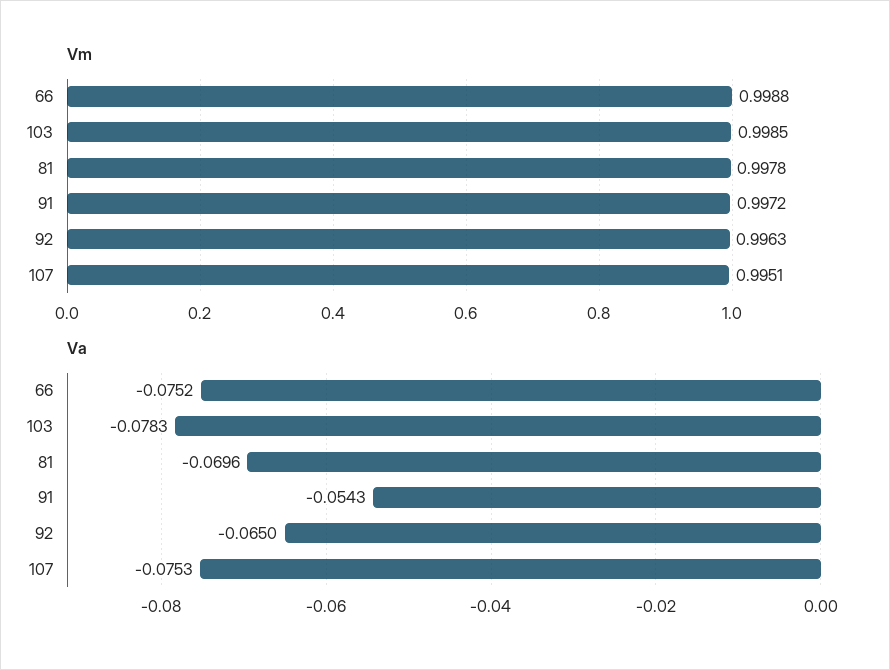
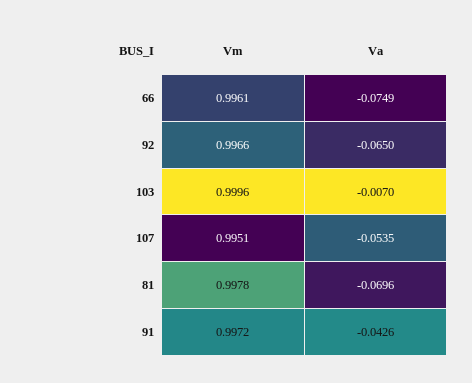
  {
    "Vm": {
-     "66": 0.9988,
+     "66": 0.9961,
-     "103": 0.9985,
+     "103": 0.9996,
      "81": 0.9978,
      "91": 0.9972,
-     "92": 0.9963,
+     "92": 0.9966,
      "107": 0.9951
    },
    "Va": {
-     "66": -0.0752,
+     "66": -0.0749,
-     "103": -0.0783,
+     "103": -0.007,
      "81": -0.0696,
-     "91": -0.0543,
+     "91": -0.0426,
      "92": -0.065,
-     "107": -0.0753
+     "107": -0.0535
    }
  }

